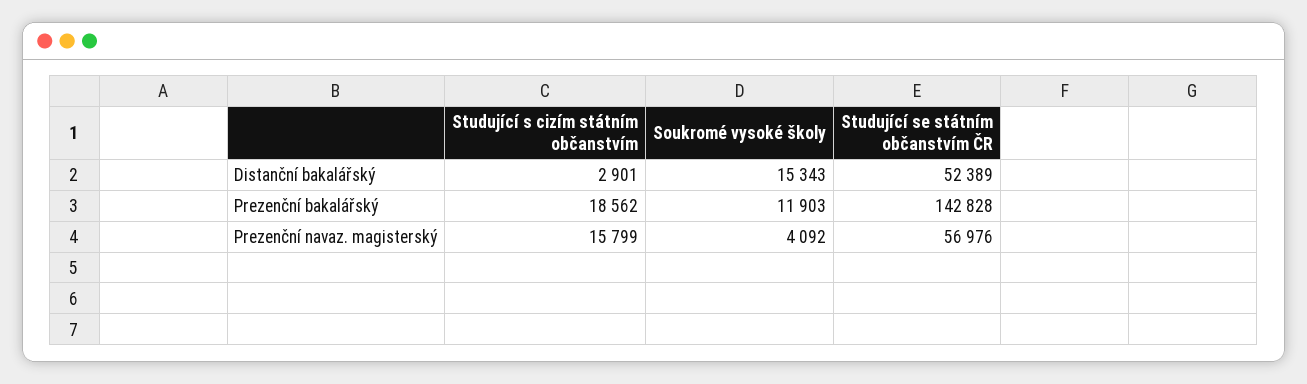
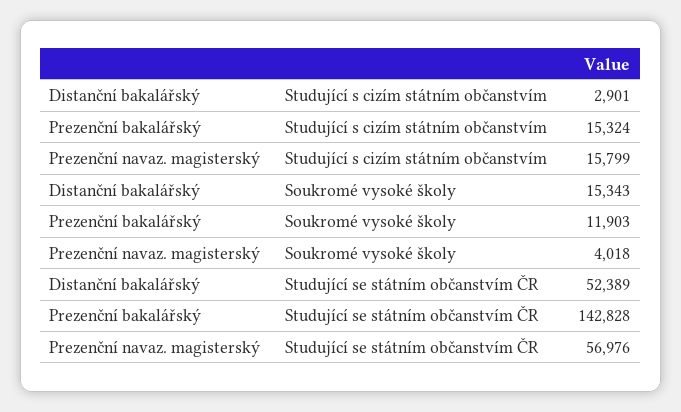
  {
    "Studující s cizím státním občanstvím": {
      "Distanční bakalářský": 2901,
-     "Prezenční bakalářský": 18562,
+     "Prezenční bakalářský": 15324,
      "Prezenční navaz. magisterský": 15799
    },
    "Soukromé vysoké školy": {
      "Distanční bakalářský": 15343,
      "Prezenční bakalářský": 11903,
-     "Prezenční navaz. magisterský": 4092
+     "Prezenční navaz. magisterský": 4018
    },
    "Studující se státním občanstvím ČR": {
      "Distanční bakalářský": 52389,
      "Prezenční bakalářský": 142828,
      "Prezenční navaz. magisterský": 56976
    }
  }

